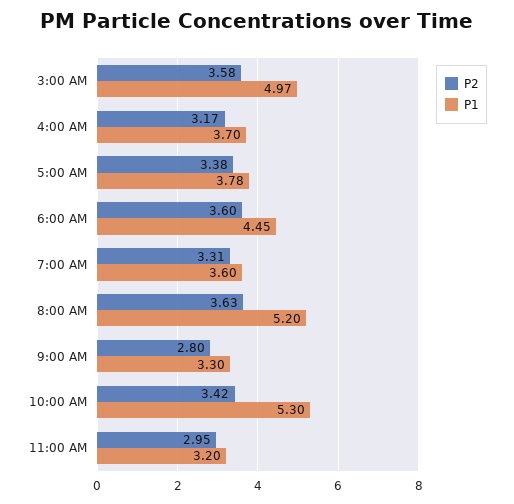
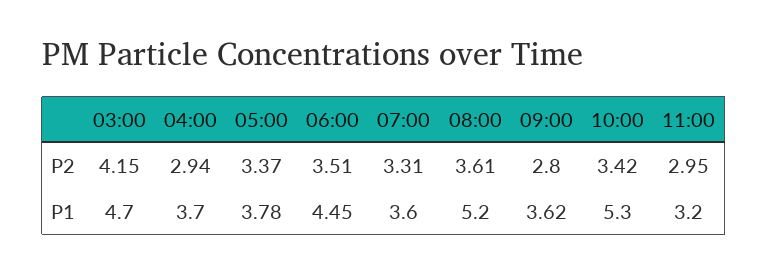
  {
    "P2": {
-     "3:00 AM": 3.58,
+     "3:00 AM": 4.15,
-     "4:00 AM": 3.17,
+     "4:00 AM": 2.94,
-     "5:00 AM": 3.38,
+     "5:00 AM": 3.37,
-     "6:00 AM": 3.6,
+     "6:00 AM": 3.51,
      "7:00 AM": 3.31,
-     "8:00 AM": 3.63,
+     "8:00 AM": 3.61,
      "9:00 AM": 2.8,
      "10:00 AM": 3.42,
      "11:00 AM": 2.95
    },
    "P1": {
-     "3:00 AM": 4.97,
+     "3:00 AM": 4.7,
      "4:00 AM": 3.7,
      "5:00 AM": 3.78,
      "6:00 AM": 4.45,
      "7:00 AM": 3.6,
      "8:00 AM": 5.2,
-     "9:00 AM": 3.3,
+     "9:00 AM": 3.62,
      "10:00 AM": 5.3,
      "11:00 AM": 3.2
    }
  }

